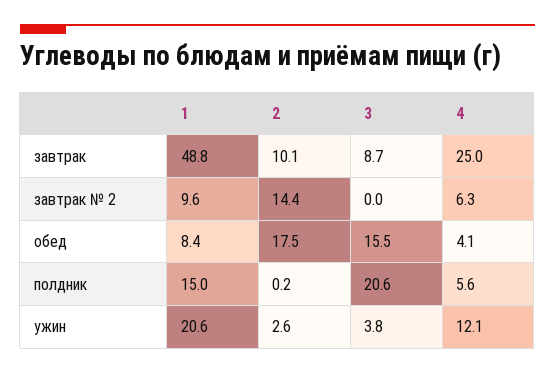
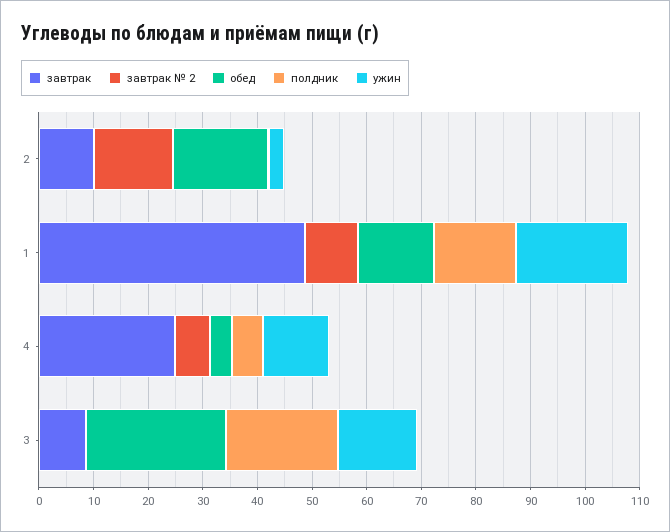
  {
    "завтрак": {
      "1": 48.8,
      "2": 10.1,
      "3": 8.7,
      "4": 25
    },
    "завтрак № 2": {
      "1": 9.6,
      "2": 14.4,
      "3": 0,
      "4": 6.3
    },
    "обед": {
-     "1": 8.4,
+     "1": 14,
      "2": 17.5,
-     "3": 15.5,
+     "3": 26,
      "4": 4.1
    },
    "полдник": {
      "1": 15,
      "2": 0.2,
      "3": 20.6,
      "4": 5.6
    },
    "ужин": {
      "1": 20.6,
      "2": 2.6,
-     "3": 3.8,
+     "3": 14,
      "4": 12.1
    }
  }

